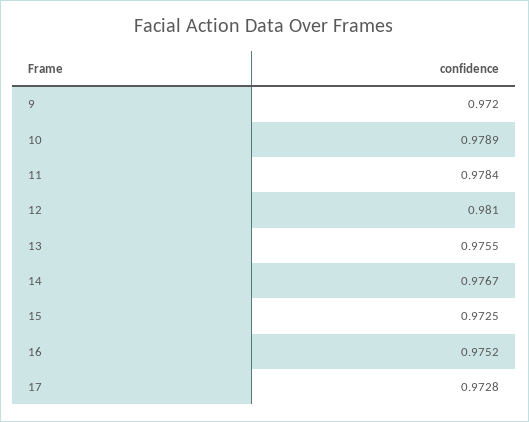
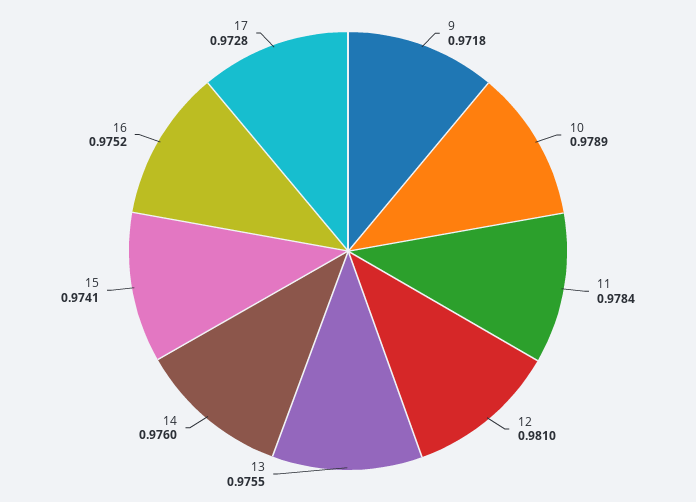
  {
-   "9": 0.972,
+   "9": 0.9718,
    "10": 0.9789,
    "11": 0.9784,
    "12": 0.981,
    "13": 0.9755,
-   "14": 0.9767,
+   "14": 0.976,
-   "15": 0.9725,
+   "15": 0.9741,
    "16": 0.9752,
    "17": 0.9728
  }

